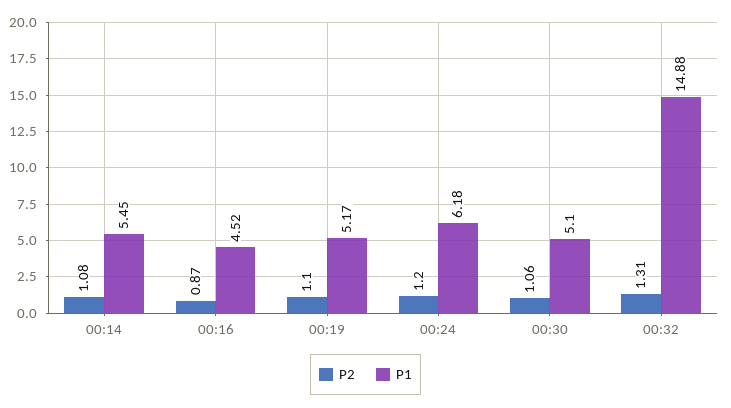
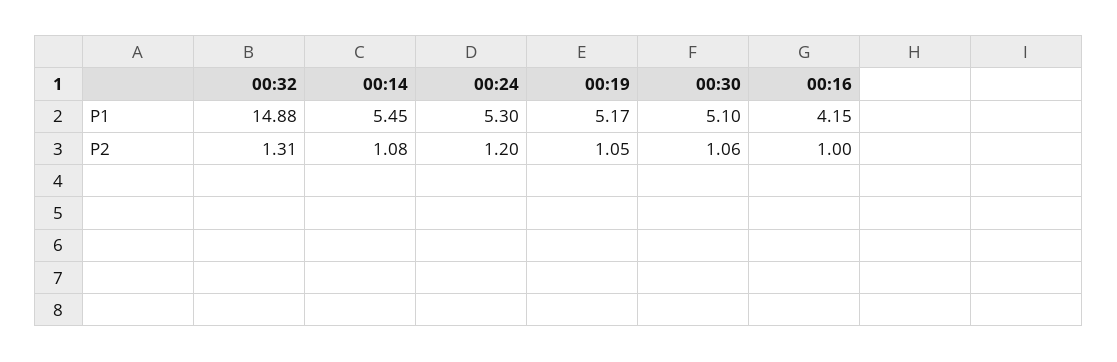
  {
    "P2": {
      "00:14": 1.08,
-     "00:16": 0.87,
+     "00:16": 1,
-     "00:19": 1.1,
+     "00:19": 1.05,
      "00:24": 1.2,
      "00:30": 1.06,
      "00:32": 1.31
    },
    "P1": {
      "00:14": 5.45,
-     "00:16": 4.52,
+     "00:16": 4.15,
      "00:19": 5.17,
-     "00:24": 6.18,
+     "00:24": 5.3,
      "00:30": 5.1,
      "00:32": 14.88
    }
  }

